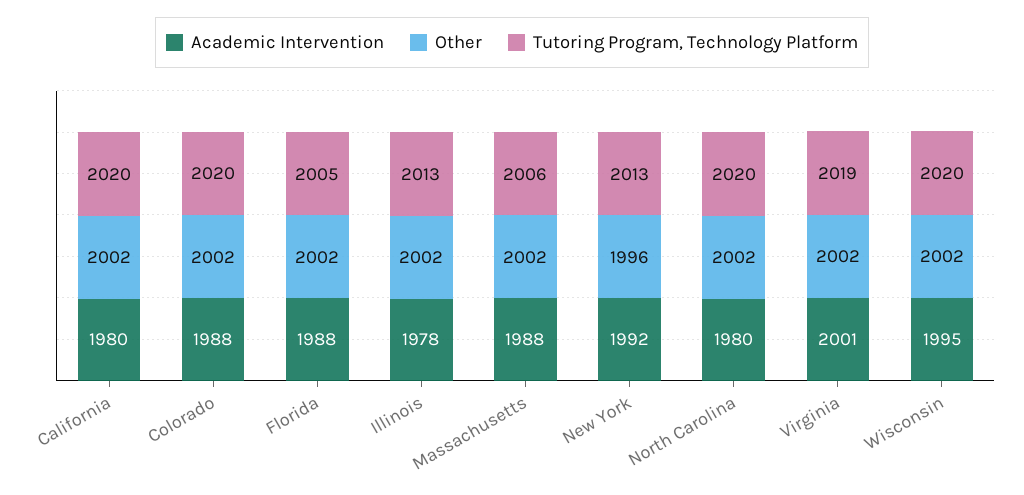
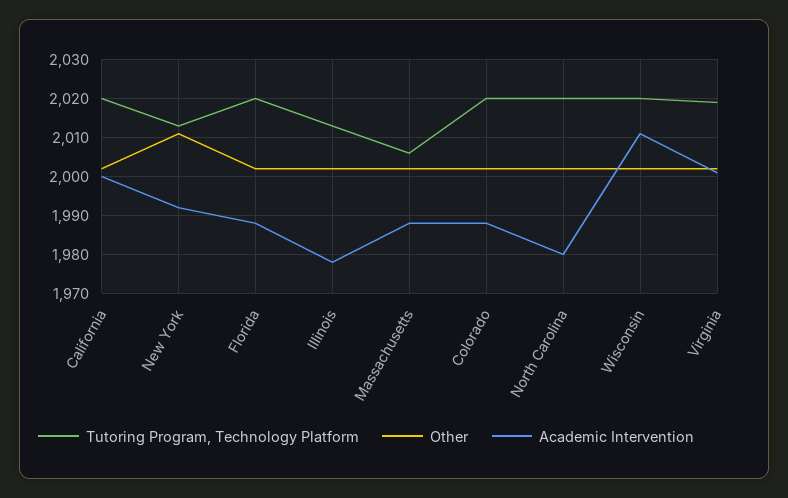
  {
    "Academic Intervention": {
-     "California": 1980,
+     "California": 2000,
      "Colorado": 1988,
      "Florida": 1988,
      "Illinois": 1978,
      "Massachusetts": 1988,
      "New York": 1992,
      "North Carolina": 1980,
      "Virginia": 2001,
-     "Wisconsin": 1995
+     "Wisconsin": 2010
    },
    "Other": {
      "California": 2002,
      "Colorado": 2002,
      "Florida": 2002,
      "Illinois": 2002,
      "Massachusetts": 2002,
-     "New York": 1996,
+     "New York": 2010,
      "North Carolina": 2002,
      "Virginia": 2002,
      "Wisconsin": 2002
    },
    "Tutoring Program, Technology Platform": {
      "California": 2020,
      "Colorado": 2020,
-     "Florida": 2005,
+     "Florida": 2020,
      "Illinois": 2013,
      "Massachusetts": 2006,
      "New York": 2013,
      "North Carolina": 2020,
      "Virginia": 2019,
      "Wisconsin": 2020
    }
  }

